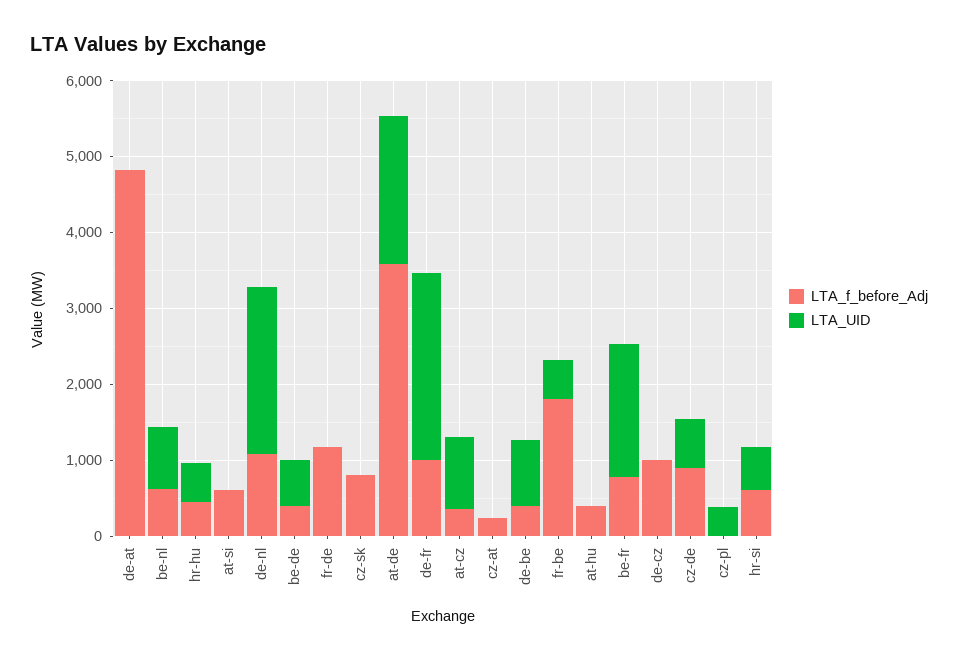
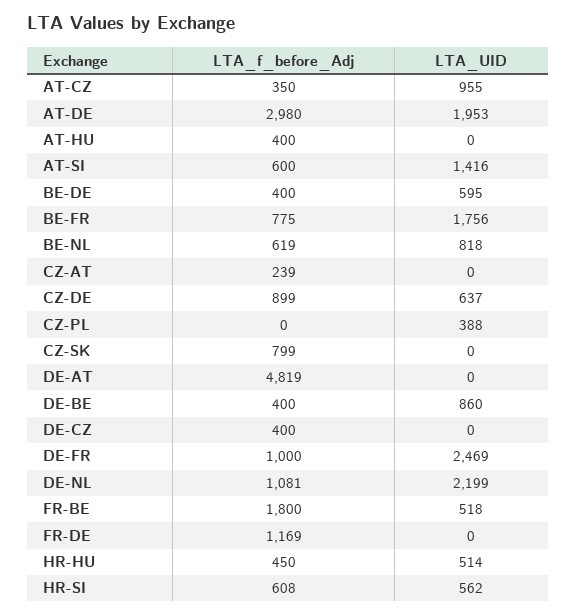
  {
    "LTA_f_before_Adj": {
      "de-at": 4819,
      "be-nl": 619,
      "hr-hu": 450,
      "at-si": 600,
      "de-nl": 1081,
      "be-de": 400,
      "fr-de": 1169,
      "cz-sk": 799,
-     "at-de": 3600,
+     "at-de": 2980,
      "de-fr": 1000,
      "at-cz": 350,
      "cz-at": 239,
      "de-be": 400,
      "fr-be": 1800,
      "at-hu": 400,
      "be-fr": 775,
-     "de-cz": 1000,
+     "de-cz": 400,
      "cz-de": 899,
      "cz-pl": 0,
      "hr-si": 608
    },
    "LTA_UID": {
      "de-at": 0,
      "be-nl": 818,
      "hr-hu": 514,
-     "at-si": 0,
+     "at-si": 1416,
      "de-nl": 2199,
      "be-de": 595,
      "fr-de": 0,
      "cz-sk": 0,
      "at-de": 1953,
      "de-fr": 2469,
      "at-cz": 955,
      "cz-at": 0,
      "de-be": 860,
      "fr-be": 518,
      "at-hu": 0,
      "be-fr": 1756,
      "de-cz": 0,
      "cz-de": 637,
      "cz-pl": 388,
      "hr-si": 562
    }
  }

